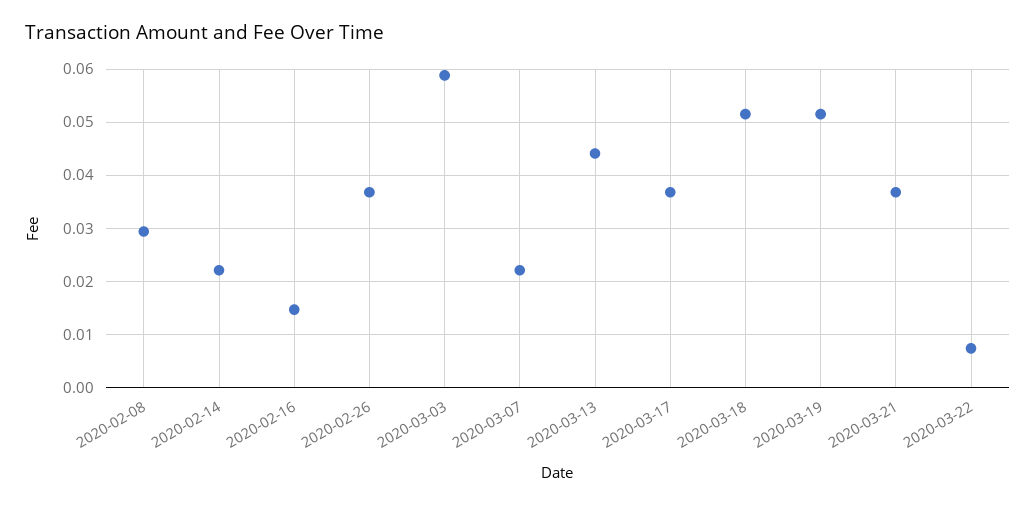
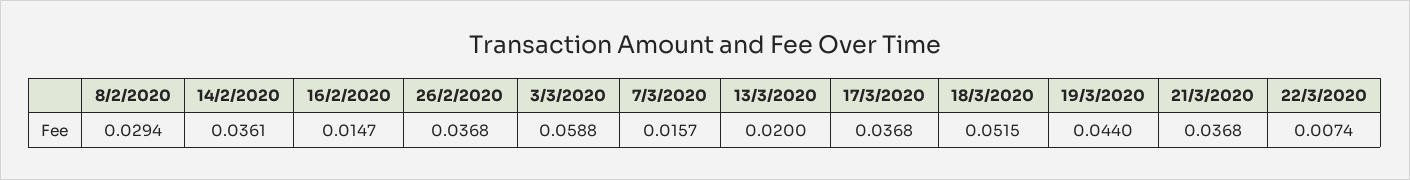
  {
    "2020-02-08": 0.0294,
-   "2020-02-14": 0.022,
+   "2020-02-14": 0.0361,
    "2020-02-16": 0.0147,
    "2020-02-26": 0.0368,
    "2020-03-03": 0.0588,
-   "2020-03-07": 0.022,
+   "2020-03-07": 0.0157,
-   "2020-03-13": 0.044,
+   "2020-03-13": 0.02,
    "2020-03-17": 0.0368,
    "2020-03-18": 0.0515,
-   "2020-03-19": 0.052,
+   "2020-03-19": 0.044,
    "2020-03-21": 0.0368,
    "2020-03-22": 0.0074
  }

